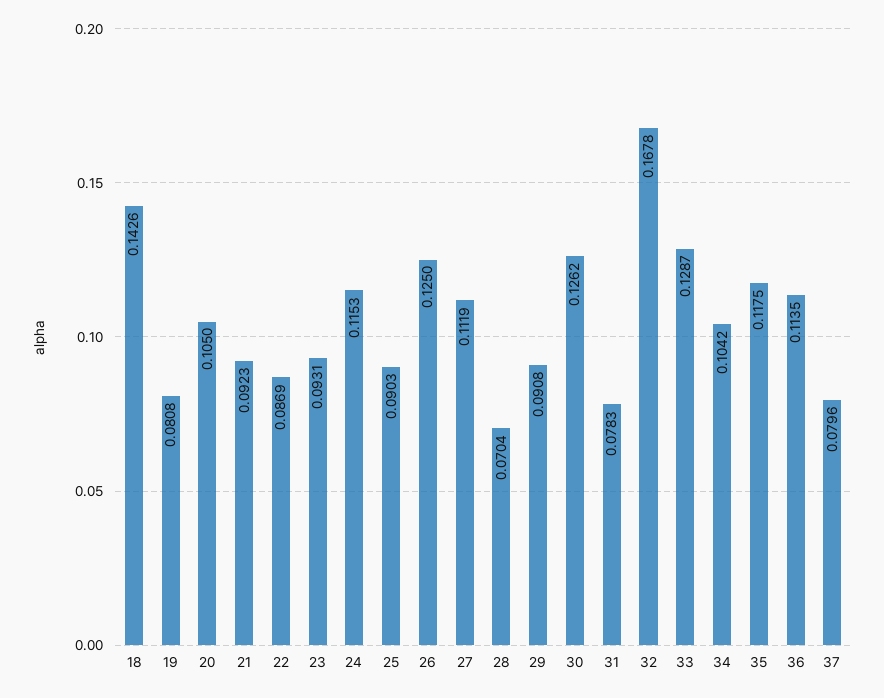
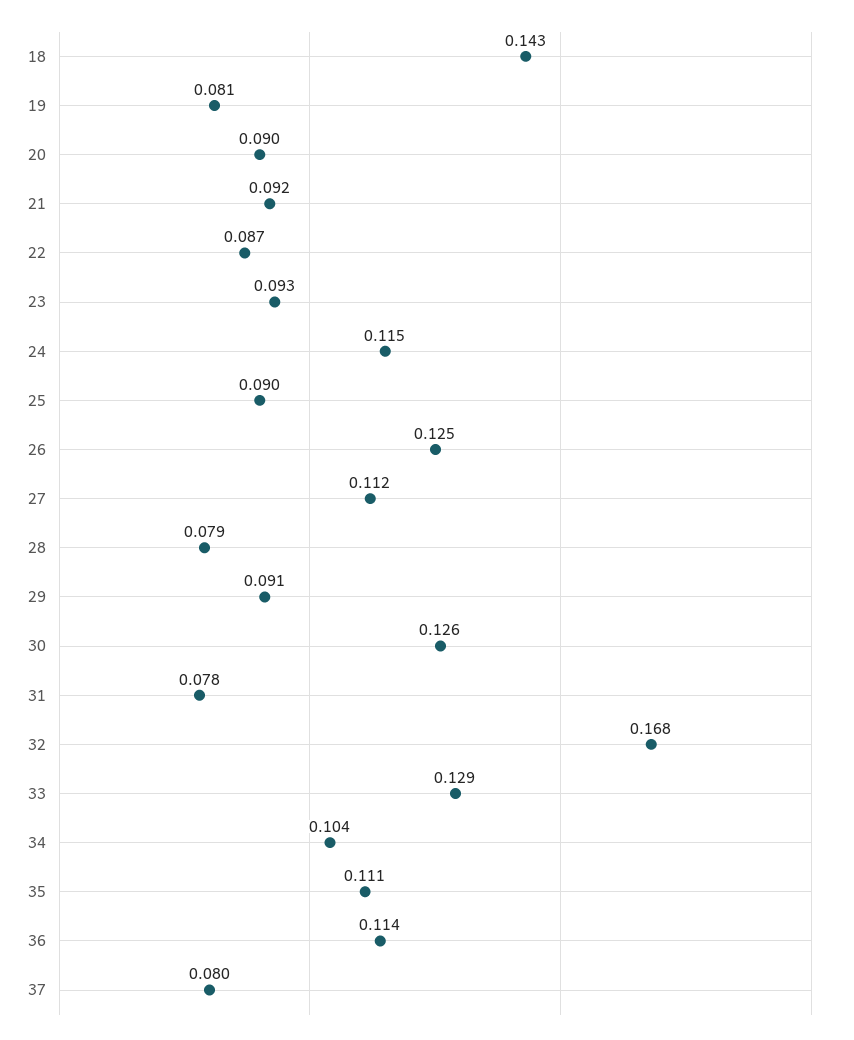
  {
    "18": 0.1426,
    "19": 0.0808,
-   "20": 0.105,
+   "20": 0.09,
    "21": 0.0923,
    "22": 0.0869,
    "23": 0.0931,
    "24": 0.1153,
    "25": 0.0903,
    "26": 0.125,
    "27": 0.1119,
-   "28": 0.0704,
+   "28": 0.079,
    "29": 0.0908,
    "30": 0.1262,
    "31": 0.0783,
    "32": 0.1678,
    "33": 0.1287,
    "34": 0.1042,
-   "35": 0.1175,
+   "35": 0.111,
    "36": 0.1135,
    "37": 0.0796
  }

